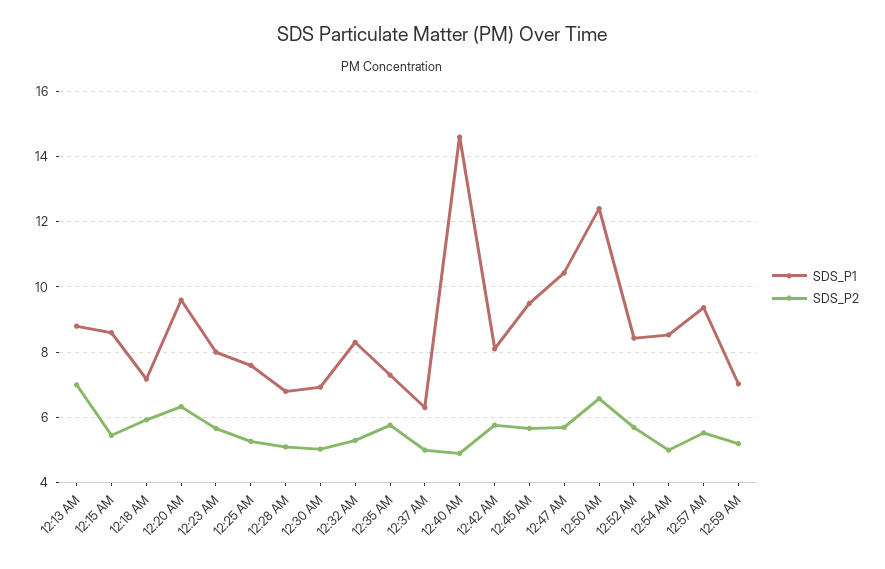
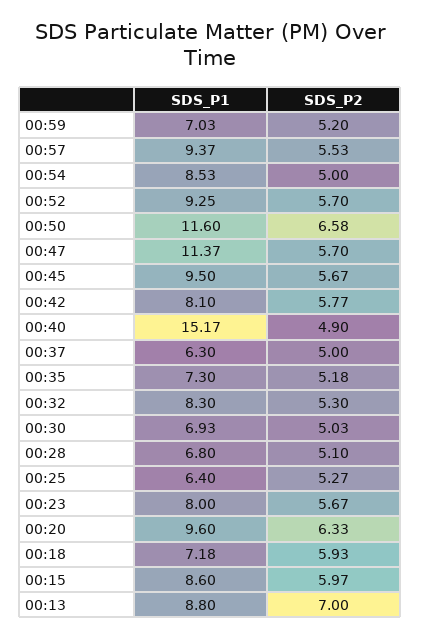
  {
    "SDS_P1": {
      "12:13 AM": 8.8,
      "12:15 AM": 8.6,
      "12:18 AM": 7.18,
      "12:20 AM": 9.6,
      "12:23 AM": 8,
-     "12:25 AM": 7.6,
+     "12:25 AM": 6.4,
      "12:28 AM": 6.8,
      "12:30 AM": 6.93,
      "12:32 AM": 8.3,
      "12:35 AM": 7.3,
      "12:37 AM": 6.3,
-     "12:40 AM": 14.6,
+     "12:40 AM": 15.17,
      "12:42 AM": 8.1,
      "12:45 AM": 9.5,
-     "12:47 AM": 10.4,
+     "12:47 AM": 11.37,
-     "12:50 AM": 12.4,
+     "12:50 AM": 11.6,
-     "12:52 AM": 8.4,
+     "12:52 AM": 9.25,
      "12:54 AM": 8.53,
      "12:57 AM": 9.37,
      "12:59 AM": 7.03
    },
    "SDS_P2": {
      "12:13 AM": 7,
-     "12:15 AM": 5.4,
+     "12:15 AM": 5.97,
      "12:18 AM": 5.93,
      "12:20 AM": 6.33,
      "12:23 AM": 5.67,
      "12:25 AM": 5.27,
      "12:28 AM": 5.1,
      "12:30 AM": 5.03,
      "12:32 AM": 5.3,
-     "12:35 AM": 5.8,
+     "12:35 AM": 5.18,
      "12:37 AM": 5,
      "12:40 AM": 4.9,
      "12:42 AM": 5.77,
      "12:45 AM": 5.67,
      "12:47 AM": 5.7,
      "12:50 AM": 6.58,
      "12:52 AM": 5.7,
      "12:54 AM": 5,
      "12:57 AM": 5.53,
      "12:59 AM": 5.2
    }
  }

